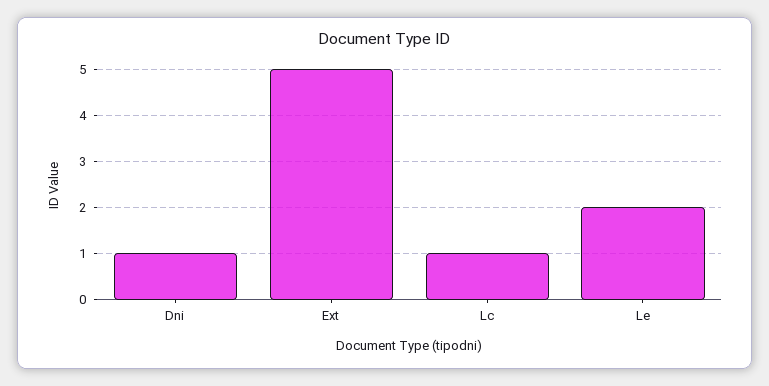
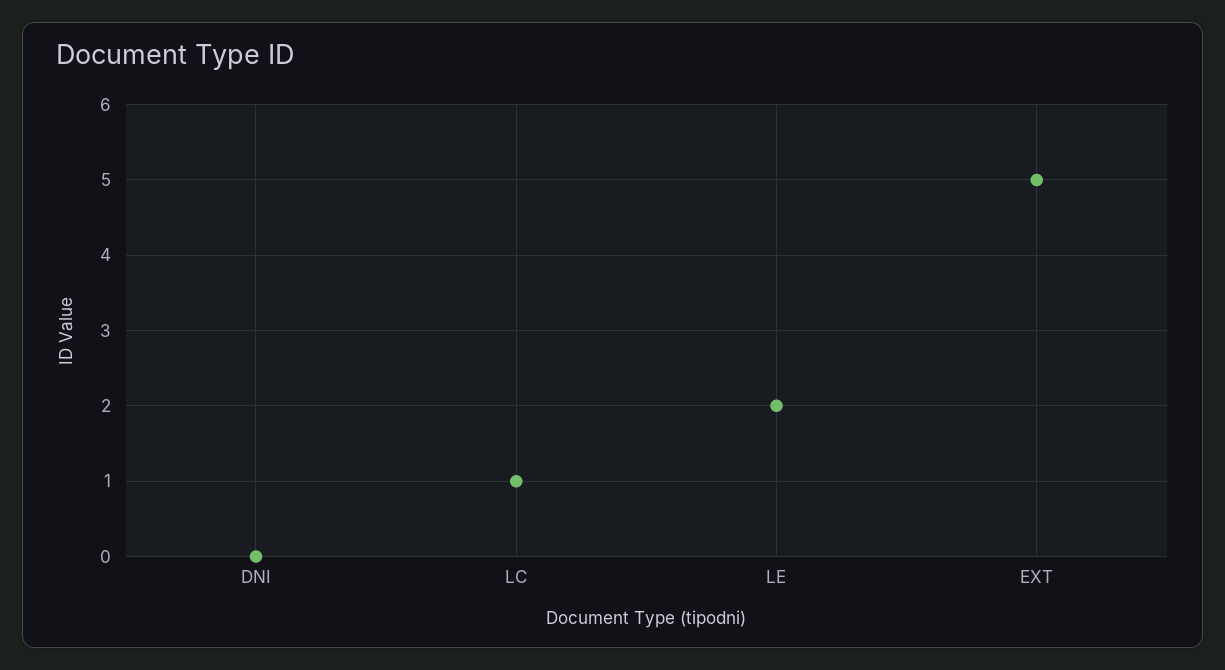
  {
-   "Dni": 1,
+   "Dni": 0,
    "Ext": 5,
    "Lc": 1,
    "Le": 2
  }

